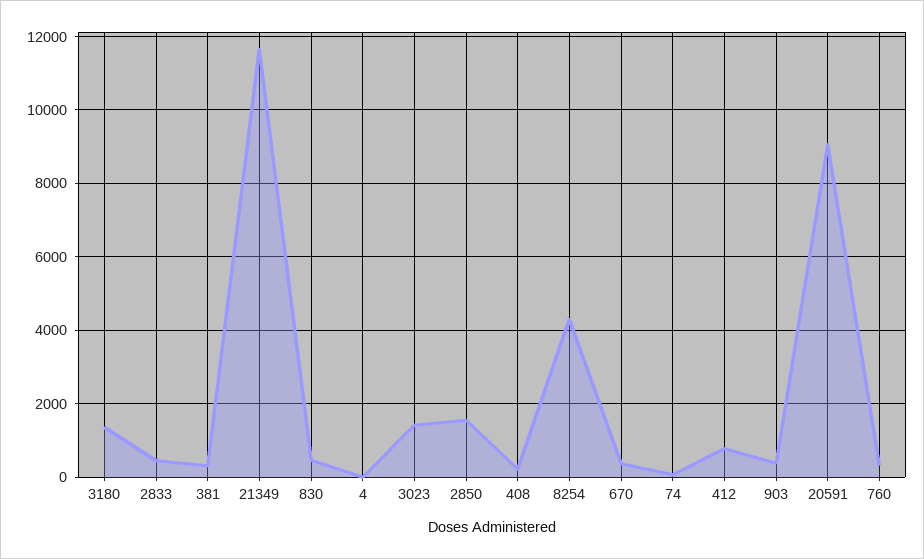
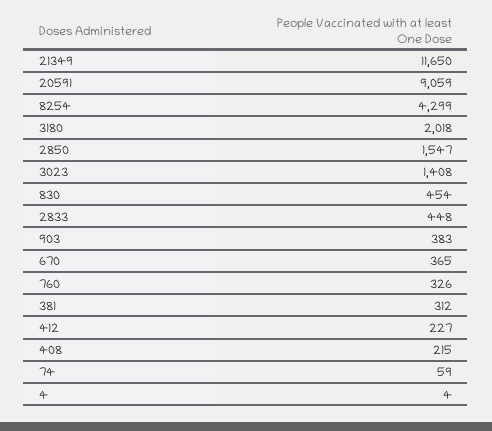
  {
-   "3180": 1400,
+   "3180": 2018,
    "2833": 448,
    "381": 312,
    "21349": 11650,
    "830": 454,
    "4": 4,
    "3023": 1408,
    "2850": 1547,
    "408": 215,
    "8254": 4299,
    "670": 365,
    "74": 59,
-   "412": 800,
+   "412": 227,
    "903": 383,
    "20591": 9059,
    "760": 326
  }

